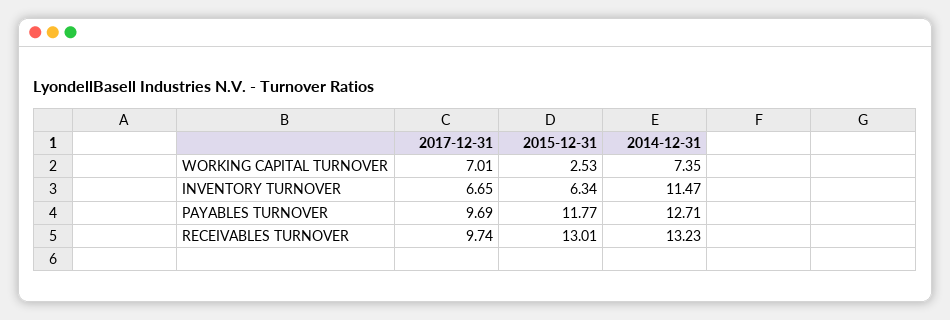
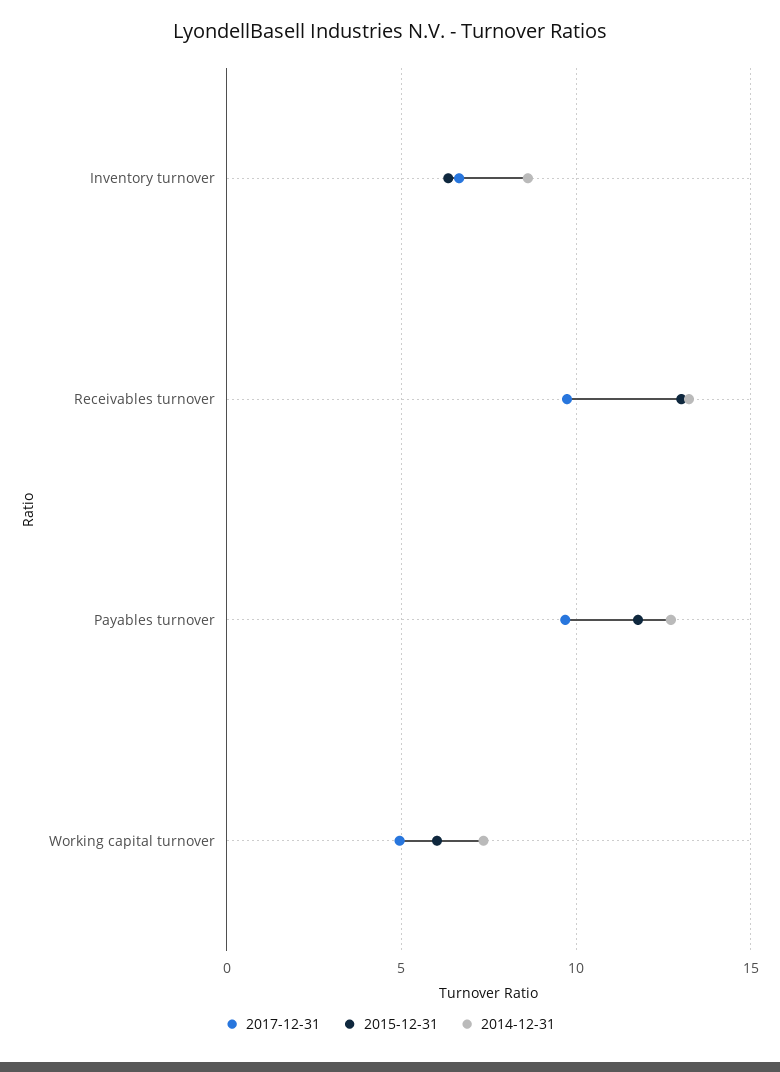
  {
    "2017-12-31": {
-     "WORKING CAPITAL TURNOVER": 7.01,
+     "WORKING CAPITAL TURNOVER": 5,
      "INVENTORY TURNOVER": 6.65,
      "PAYABLES TURNOVER": 9.69,
      "RECEIVABLES TURNOVER": 9.74
    },
    "2015-12-31": {
-     "WORKING CAPITAL TURNOVER": 2.53,
+     "WORKING CAPITAL TURNOVER": 6,
      "INVENTORY TURNOVER": 6.34,
      "PAYABLES TURNOVER": 11.77,
      "RECEIVABLES TURNOVER": 13.01
    },
    "2014-12-31": {
      "WORKING CAPITAL TURNOVER": 7.35,
-     "INVENTORY TURNOVER": 11.47,
+     "INVENTORY TURNOVER": 8.5,
      "PAYABLES TURNOVER": 12.71,
      "RECEIVABLES TURNOVER": 13.23
    }
  }

